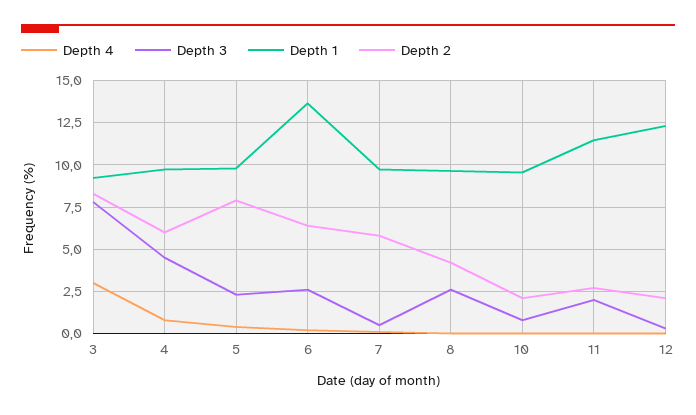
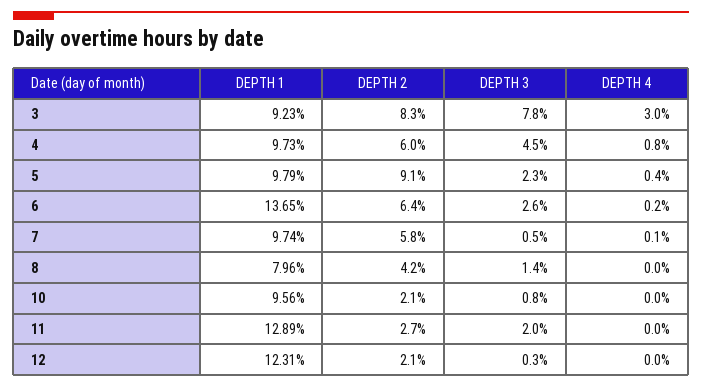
  {
    "Depth 4": {
      "3": 3,
      "4": 0.8,
      "5": 0.4,
      "6": 0.2,
      "7": 0.1,
      "8": 0,
      "10": 0,
      "11": 0,
      "12": 0
    },
    "Depth 3": {
      "3": 7.8,
      "4": 4.5,
      "5": 2.3,
      "6": 2.6,
      "7": 0.5,
-     "8": 2.5,
+     "8": 1.4,
      "10": 0.8,
      "11": 2,
      "12": 0.3
    },
    "Depth 1": {
      "3": 9.23,
      "4": 9.73,
      "5": 9.79,
      "6": 13.65,
      "7": 9.74,
-     "8": 9.5,
+     "8": 7.96,
      "10": 9.56,
-     "11": 11.5,
+     "11": 12.89,
      "12": 12.31
    },
    "Depth 2": {
      "3": 8.3,
      "4": 6,
-     "5": 8,
+     "5": 9.1,
      "6": 6.4,
      "7": 5.8,
      "8": 4.2,
      "10": 2.1,
      "11": 2.7,
      "12": 2.1
    }
  }

